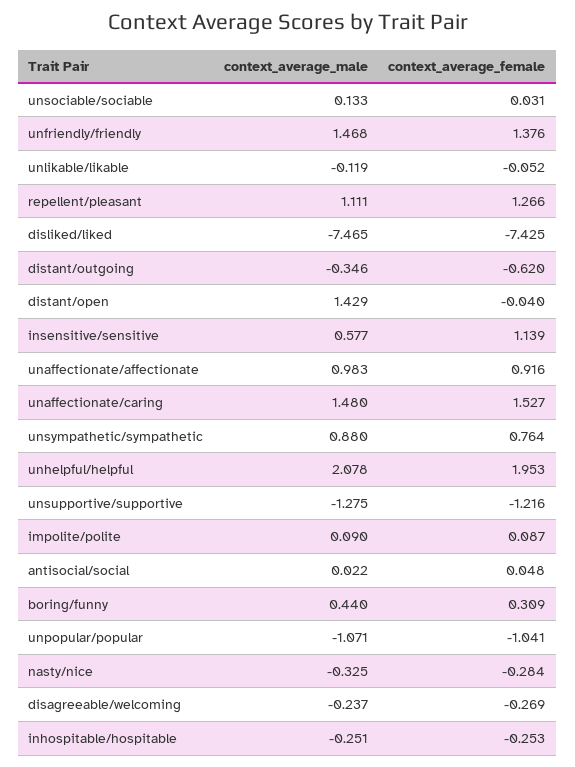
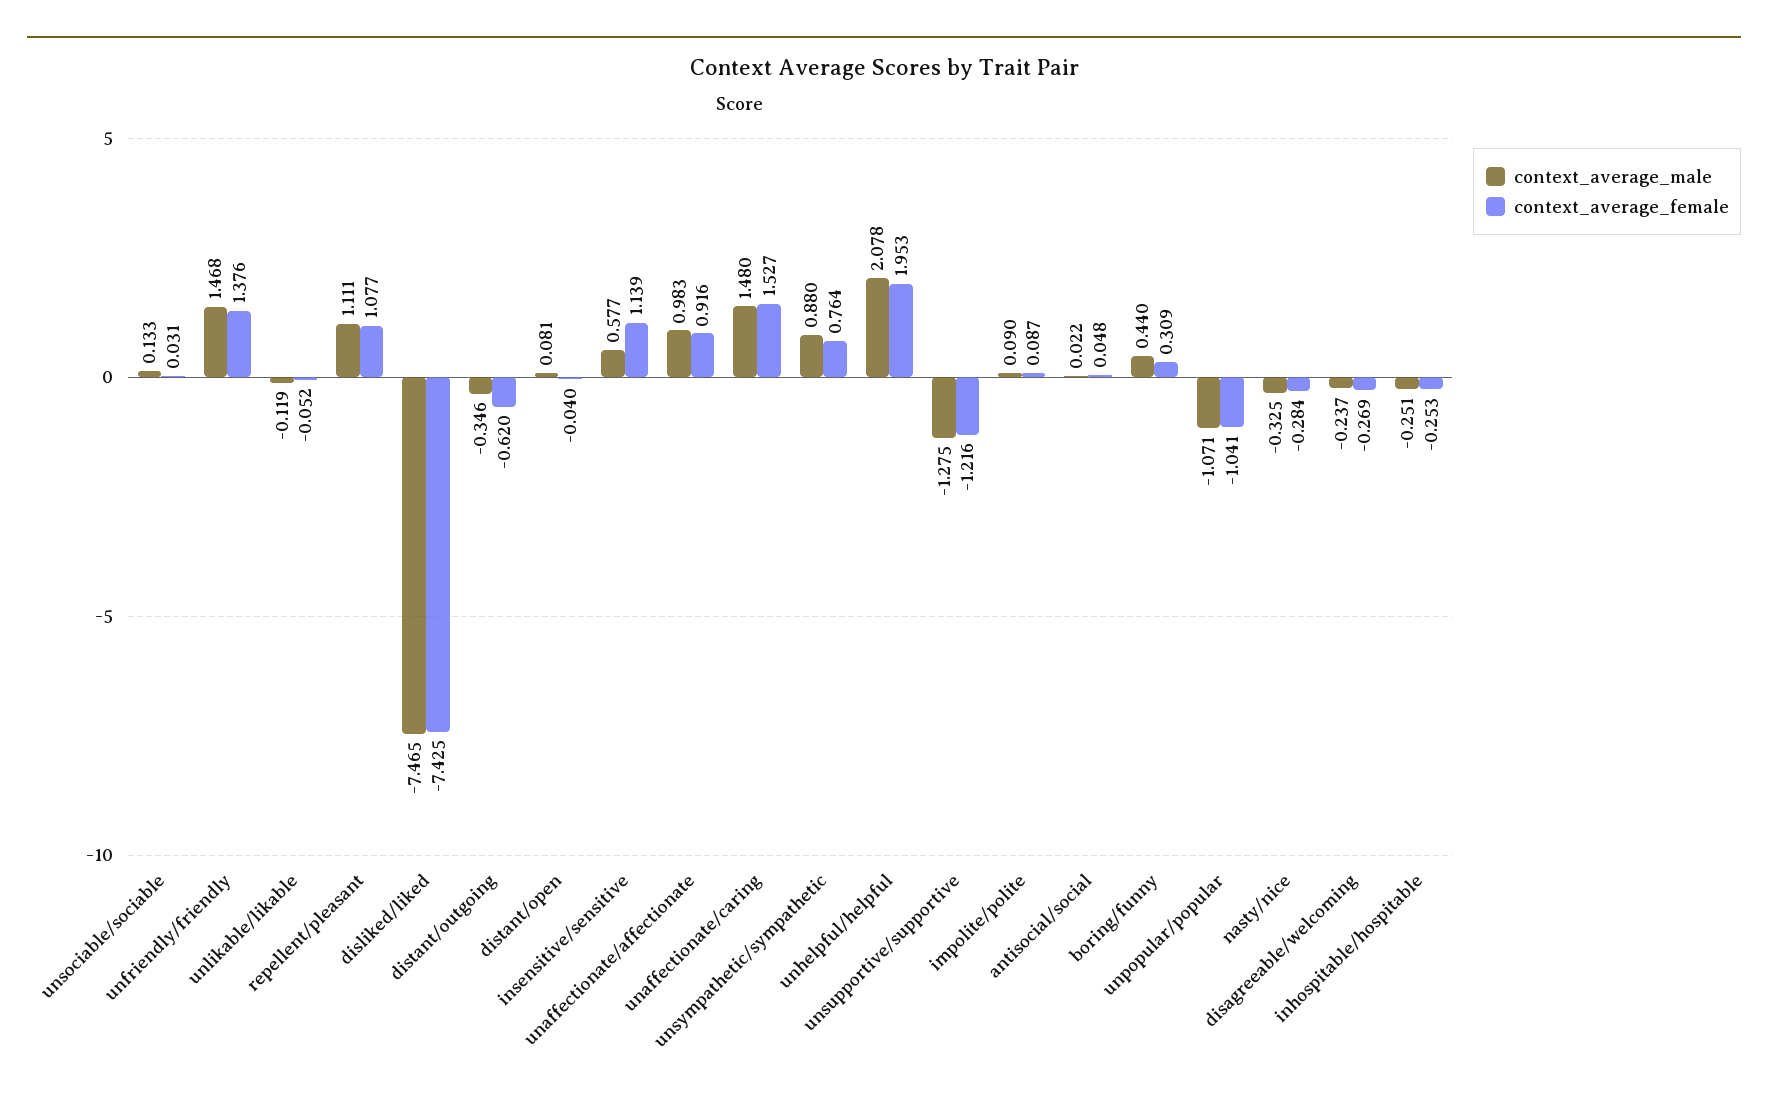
  {
    "context_average_male": {
      "unsociable/sociable": 0.133,
      "unfriendly/friendly": 1.468,
      "unlikable/likable": -0.119,
      "repellent/pleasant": 1.111,
      "disliked/liked": -7.465,
      "distant/outgoing": -0.346,
-     "distant/open": 1.429,
+     "distant/open": 0.081,
      "insensitive/sensitive": 0.577,
      "unaffectionate/affectionate": 0.983,
      "unaffectionate/caring": 1.48,
      "unsympathetic/sympathetic": 0.88,
      "unhelpful/helpful": 2.078,
      "unsupportive/supportive": -1.275,
      "impolite/polite": 0.09,
      "antisocial/social": 0.022,
      "boring/funny": 0.44,
      "unpopular/popular": -1.071,
      "nasty/nice": -0.325,
      "disagreeable/welcoming": -0.237,
      "inhospitable/hospitable": -0.251
    },
    "context_average_female": {
      "unsociable/sociable": 0.031,
      "unfriendly/friendly": 1.376,
      "unlikable/likable": -0.052,
-     "repellent/pleasant": 1.266,
+     "repellent/pleasant": 1.077,
      "disliked/liked": -7.425,
      "distant/outgoing": -0.62,
      "distant/open": -0.04,
      "insensitive/sensitive": 1.139,
      "unaffectionate/affectionate": 0.916,
      "unaffectionate/caring": 1.527,
      "unsympathetic/sympathetic": 0.764,
      "unhelpful/helpful": 1.953,
      "unsupportive/supportive": -1.216,
      "impolite/polite": 0.087,
      "antisocial/social": 0.048,
      "boring/funny": 0.309,
      "unpopular/popular": -1.041,
      "nasty/nice": -0.284,
      "disagreeable/welcoming": -0.269,
      "inhospitable/hospitable": -0.253
    }
  }

